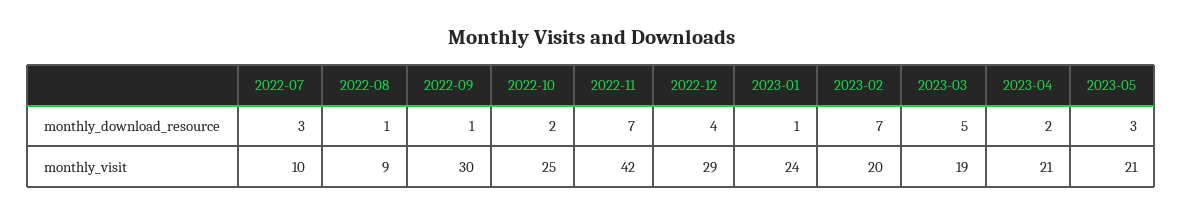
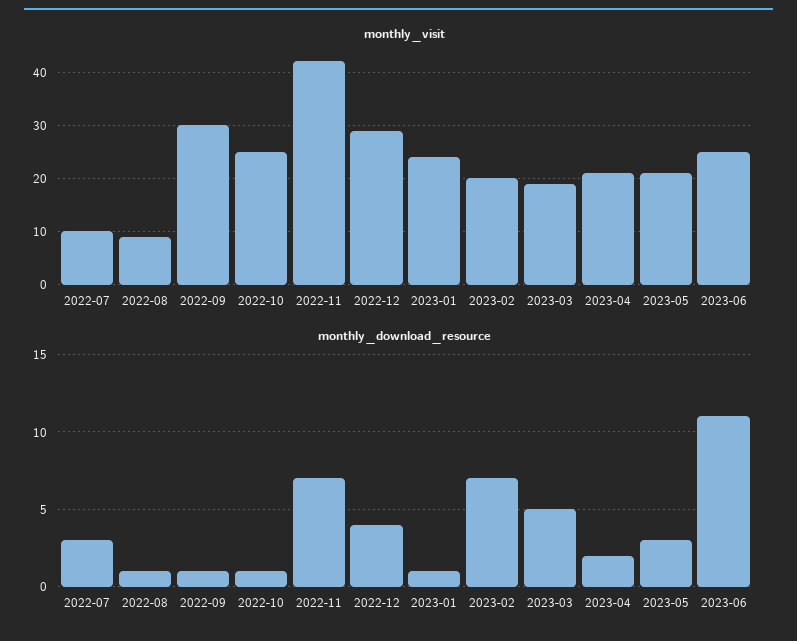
  {
    "monthly_download_resource": {
      "2022-07": 3,
      "2022-08": 1,
      "2022-09": 1,
-     "2022-10": 2,
+     "2022-10": 1,
      "2022-11": 7,
      "2022-12": 4,
      "2023-01": 1,
      "2023-02": 7,
      "2023-03": 5,
      "2023-04": 2,
-     "2023-05": 3
+     "2023-05": 3,
+     "2023-06": 11
    },
    "monthly_visit": {
      "2022-07": 10,
      "2022-08": 9,
      "2022-09": 30,
      "2022-10": 25,
      "2022-11": 42,
      "2022-12": 29,
      "2023-01": 24,
      "2023-02": 20,
      "2023-03": 19,
      "2023-04": 21,
-     "2023-05": 21
+     "2023-05": 21,
+     "2023-06": 25
    }
  }

